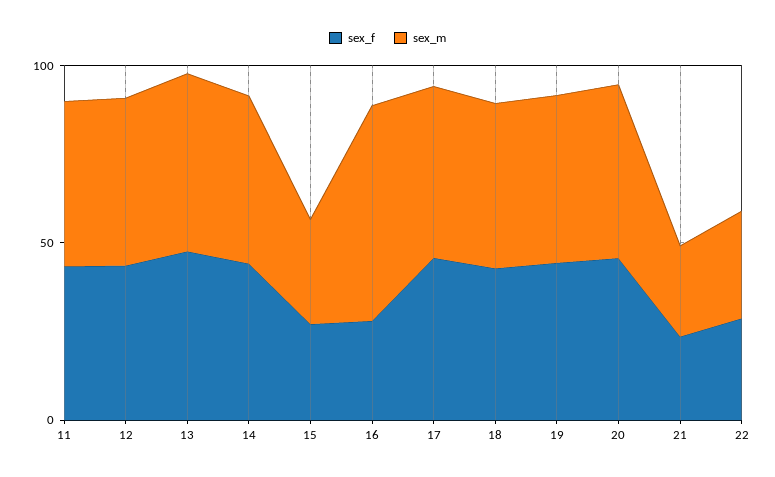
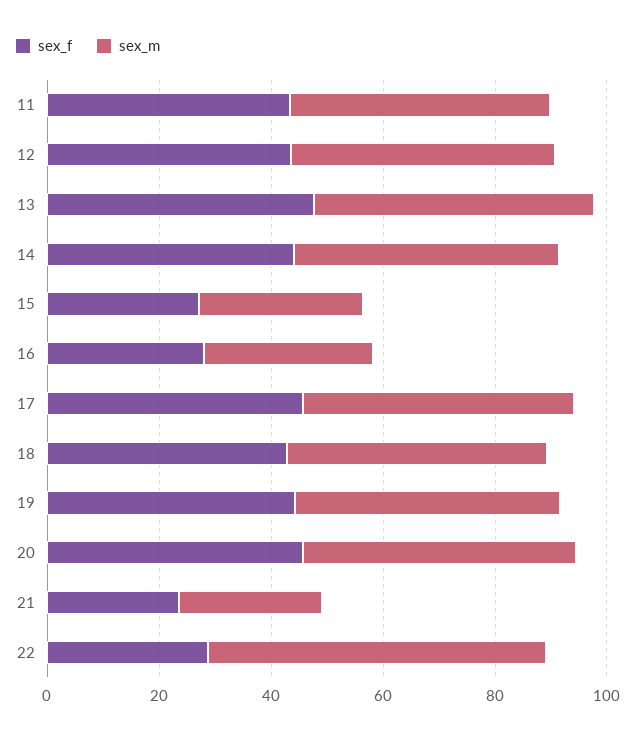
  {
    "sex_f": {
      "11": 45,
      "12": 45,
      "13": 50,
      "14": 45,
      "15": 25,
      "16": 30,
      "17": 45,
      "18": 45,
      "19": 45,
      "20": 45,
      "21": 25,
      "22": 30
    },
    "sex_m": {
      "11": 45,
      "12": 45,
      "13": 50,
      "14": 45,
      "15": 30,
-     "16": 60,
+     "16": 30,
      "17": 50,
      "18": 45,
      "19": 45,
      "20": 50,
      "21": 25,
-     "22": 30
+     "22": 60
    }
  }

